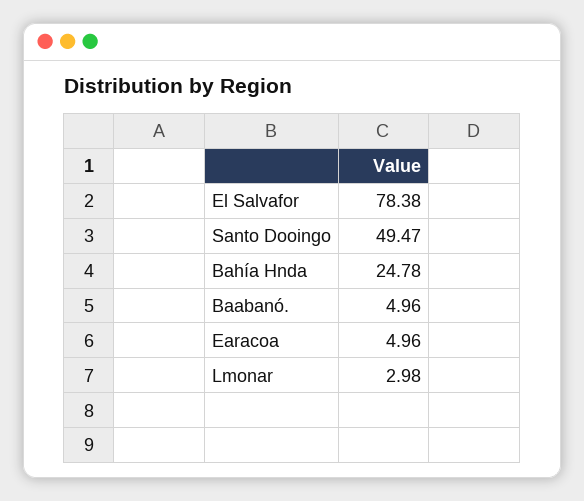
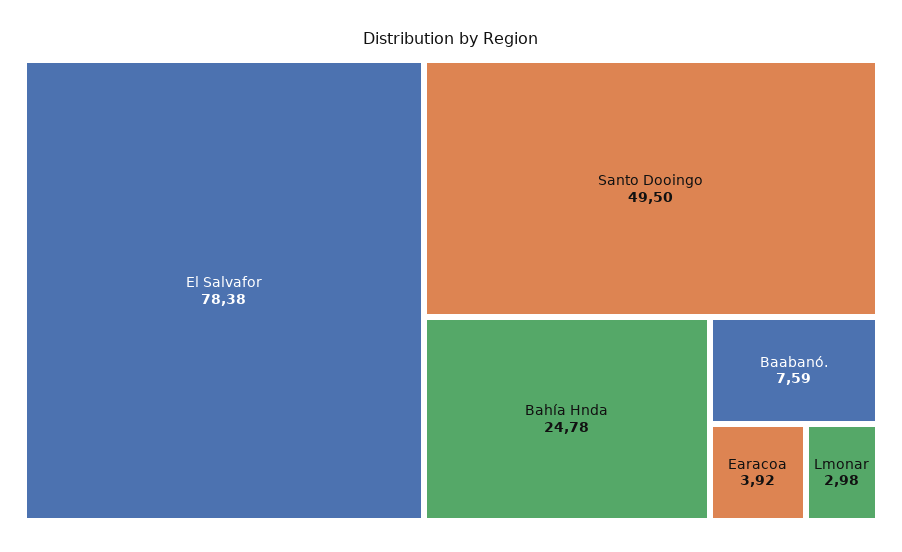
  {
    "El Salvafor": 78.38,
-   "Santo Dooingo": 49.47,
+   "Santo Dooingo": 49.5,
    "Bahía Hnda": 24.78,
-   "Baabanó.": 4.96,
+   "Baabanó.": 7.59,
-   "Earacoa": 4.96,
+   "Earacoa": 3.92,
    "Lmonar": 2.98
  }

